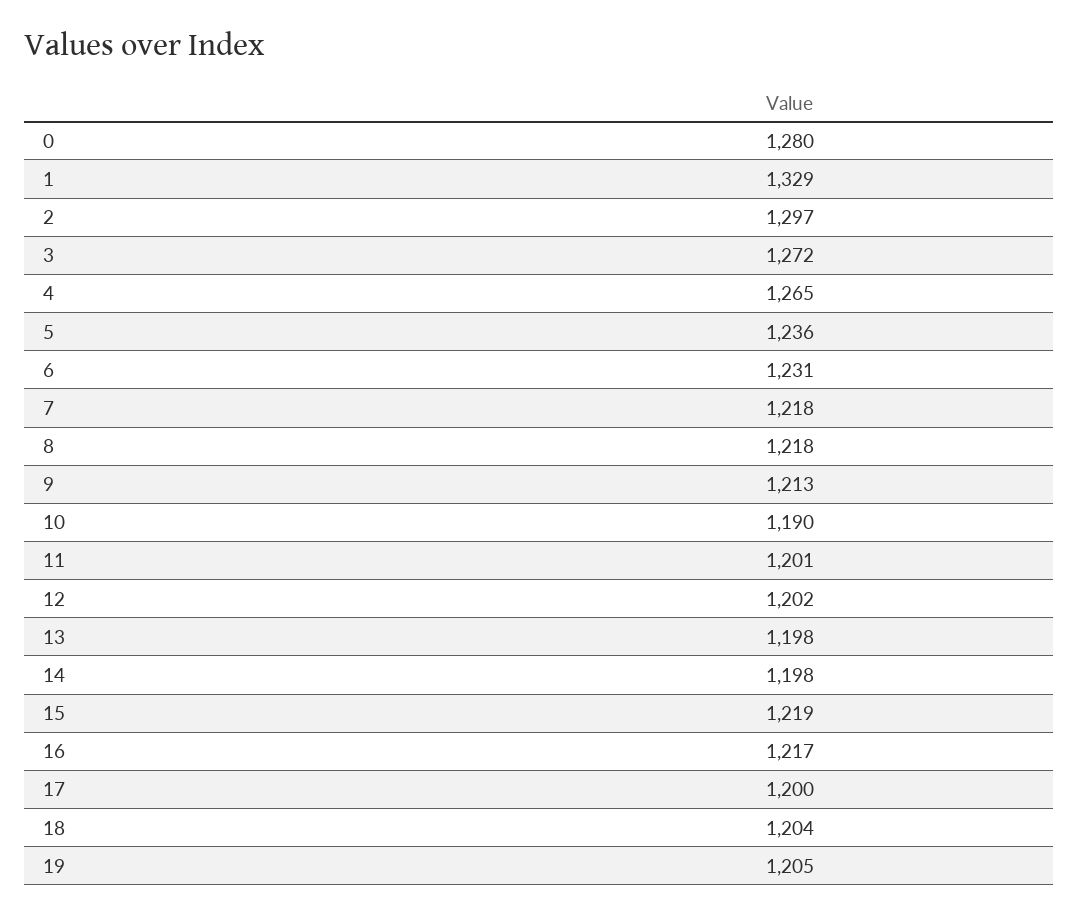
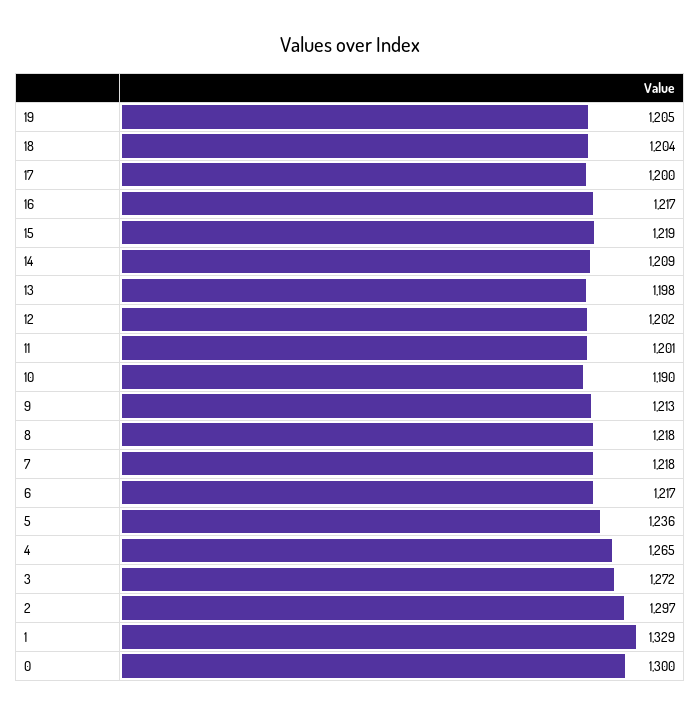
  {
-   "0": 1280,
+   "0": 1300,
    "1": 1329,
    "2": 1297,
    "3": 1272,
    "4": 1265,
    "5": 1236,
-   "6": 1231,
+   "6": 1217,
    "7": 1218,
    "8": 1218,
    "9": 1213,
    "10": 1190,
    "11": 1201,
    "12": 1202,
    "13": 1198,
-   "14": 1198,
+   "14": 1209,
    "15": 1219,
    "16": 1217,
    "17": 1200,
    "18": 1204,
    "19": 1205
  }

